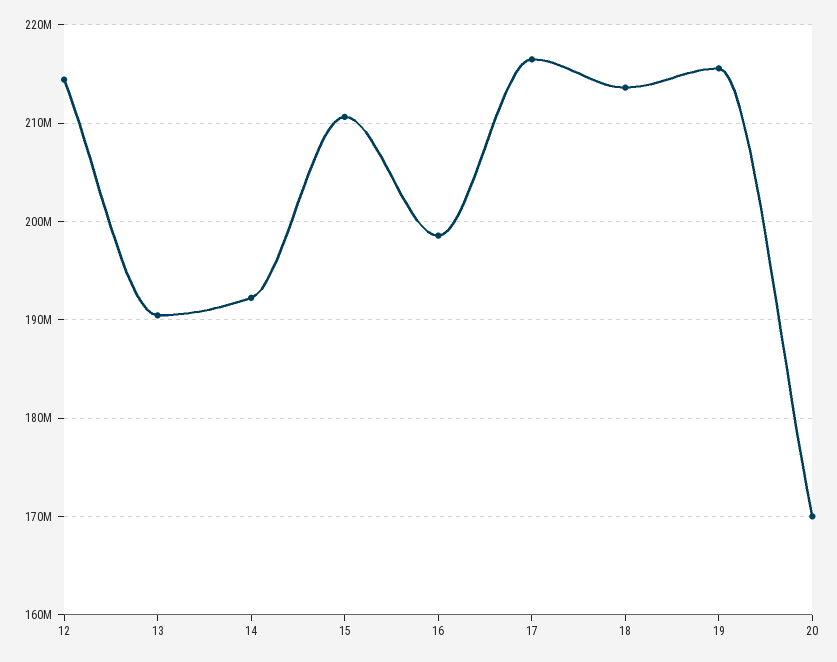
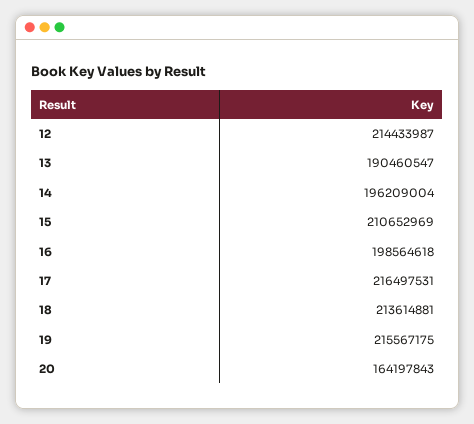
  {
    "12": 214433987,
    "13": 190460547,
-   "14": 192000000,
+   "14": 196209004,
    "15": 210652969,
    "16": 198564618,
    "17": 216497531,
    "18": 213614881,
    "19": 215567175,
-   "20": 170000000
+   "20": 164197843
  }

